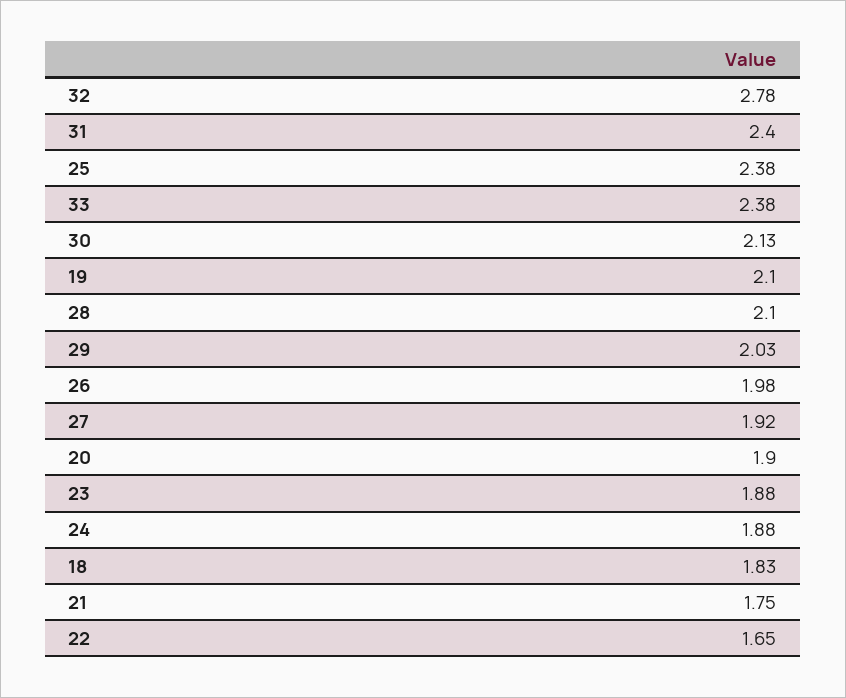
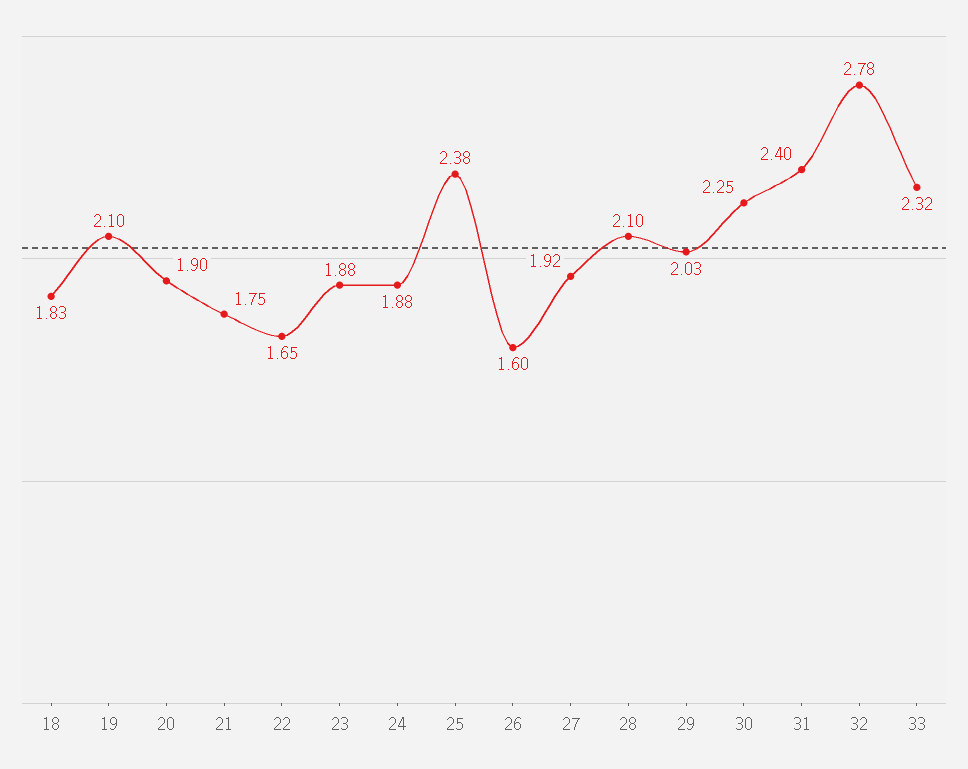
  {
    "32": 2.78,
    "31": 2.4,
    "25": 2.38,
-   "33": 2.38,
+   "33": 2.32,
-   "30": 2.13,
+   "30": 2.25,
    "19": 2.1,
    "28": 2.1,
    "29": 2.03,
-   "26": 1.98,
+   "26": 1.6,
    "27": 1.92,
    "20": 1.9,
    "23": 1.88,
    "24": 1.88,
    "18": 1.83,
    "21": 1.75,
    "22": 1.65
  }

